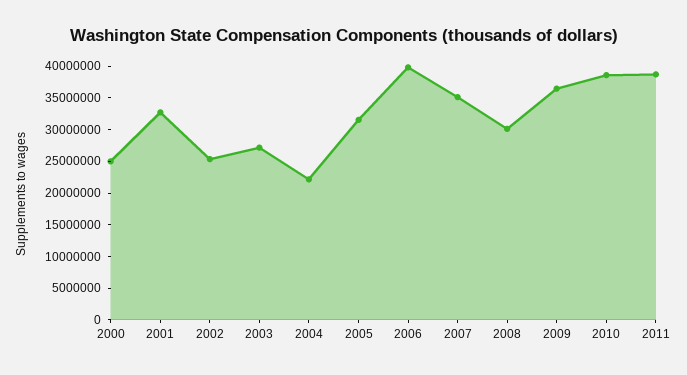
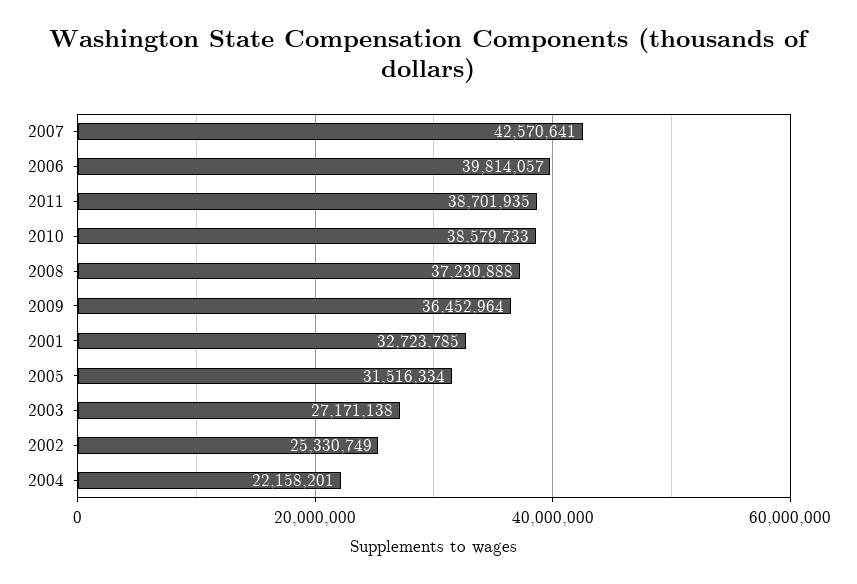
  {
-   "2000": 25000000,
    "2001": 32723785,
    "2002": 25330749,
    "2003": 27171138,
    "2004": 22158201,
    "2005": 31516334,
    "2006": 39814057,
-   "2007": 35000000,
+   "2007": 42570641,
-   "2008": 30000000,
+   "2008": 37230888,
    "2009": 36452964,
    "2010": 38579733,
    "2011": 38701935
  }

